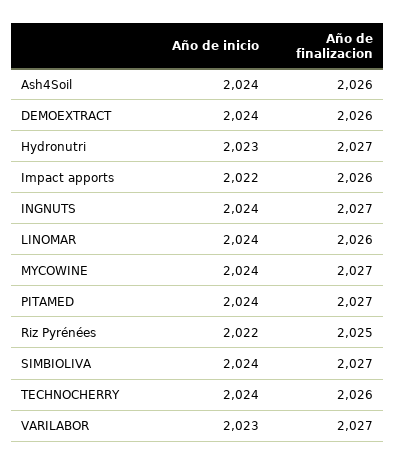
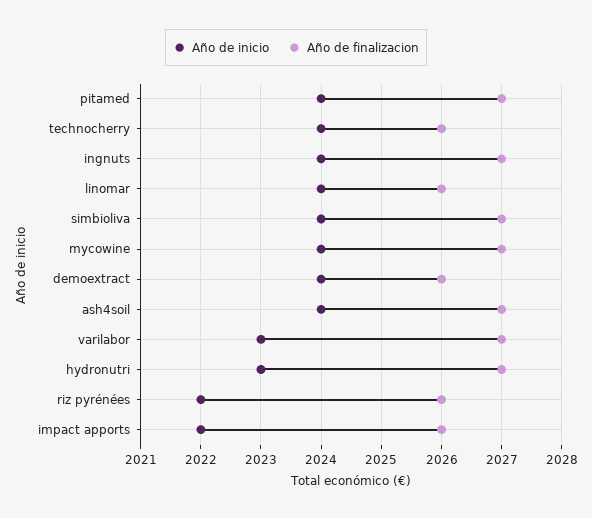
  {
    "Año de inicio": {
      "Ash4Soil": 2024,
      "DEMOEXTRACT": 2024,
      "Hydronutri": 2023,
      "Impact apports": 2022,
      "INGNUTS": 2024,
      "LINOMAR": 2024,
      "MYCOWINE": 2024,
      "PITAMED": 2024,
      "Riz Pyrénées": 2022,
      "SIMBIOLIVA": 2024,
      "TECHNOCHERRY": 2024,
      "VARILABOR": 2023
    },
    "Año de finalizacion": {
-     "Ash4Soil": 2026,
+     "Ash4Soil": 2027,
      "DEMOEXTRACT": 2026,
      "Hydronutri": 2027,
      "Impact apports": 2026,
      "INGNUTS": 2027,
      "LINOMAR": 2026,
      "MYCOWINE": 2027,
      "PITAMED": 2027,
-     "Riz Pyrénées": 2025,
+     "Riz Pyrénées": 2026,
      "SIMBIOLIVA": 2027,
      "TECHNOCHERRY": 2026,
      "VARILABOR": 2027
    }
  }

